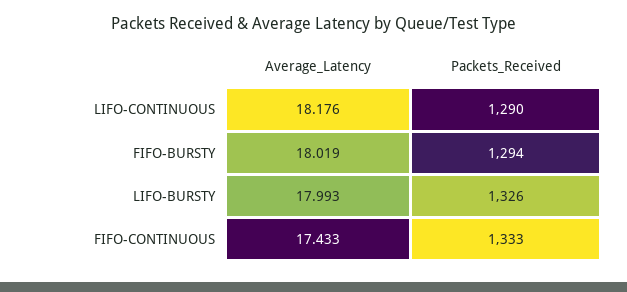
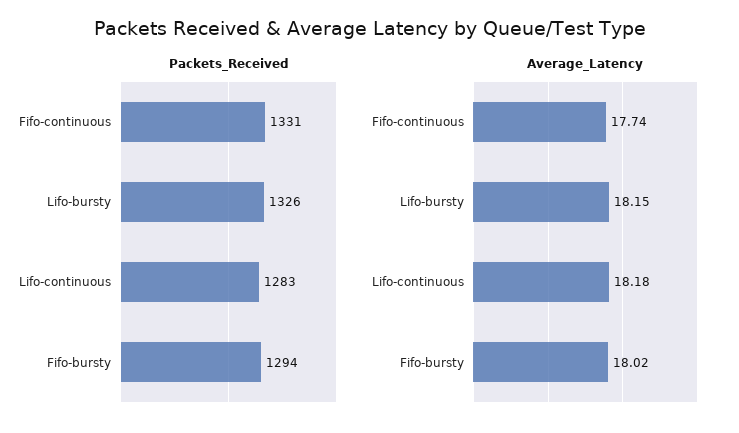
  {
    "Average_Latency": {
      "LIFO-CONTINUOUS": 18.176,
      "FIFO-BURSTY": 18.019,
-     "LIFO-BURSTY": 17.993,
+     "LIFO-BURSTY": 18.15,
-     "FIFO-CONTINUOUS": 17.433
+     "FIFO-CONTINUOUS": 17.74
    },
    "Packets_Received": {
-     "LIFO-CONTINUOUS": 1290,
+     "LIFO-CONTINUOUS": 1283,
      "FIFO-BURSTY": 1294,
      "LIFO-BURSTY": 1326,
-     "FIFO-CONTINUOUS": 1333
+     "FIFO-CONTINUOUS": 1331
    }
  }

